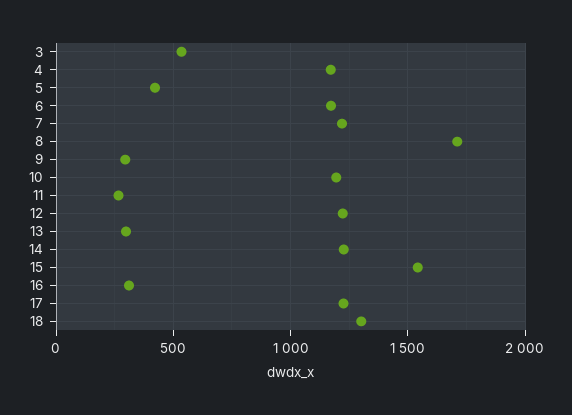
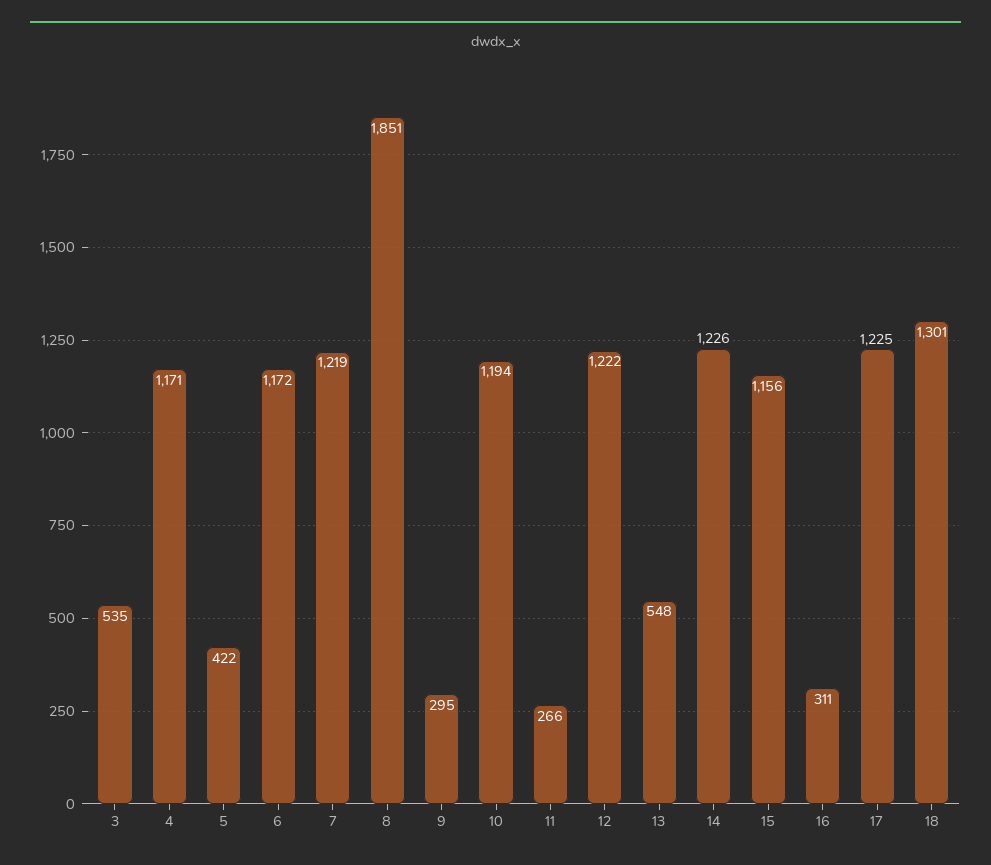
  {
    "3": 535,
    "4": 1171,
    "5": 422,
    "6": 1172,
    "7": 1219,
-   "8": 1700,
+   "8": 1851,
    "9": 295,
    "10": 1194,
    "11": 266,
    "12": 1222,
-   "13": 300,
+   "13": 548,
    "14": 1226,
-   "15": 1550,
+   "15": 1156,
    "16": 311,
    "17": 1225,
    "18": 1301
  }

